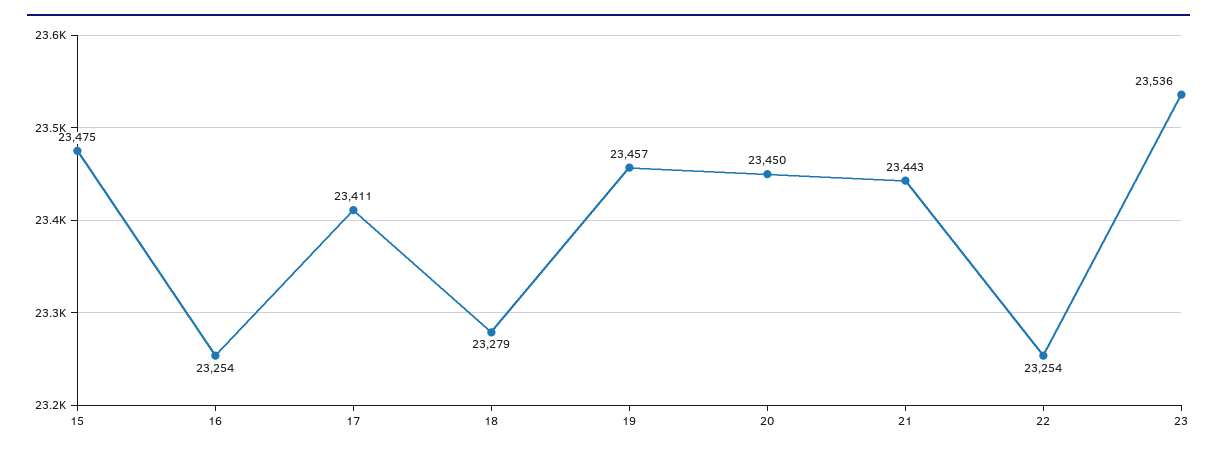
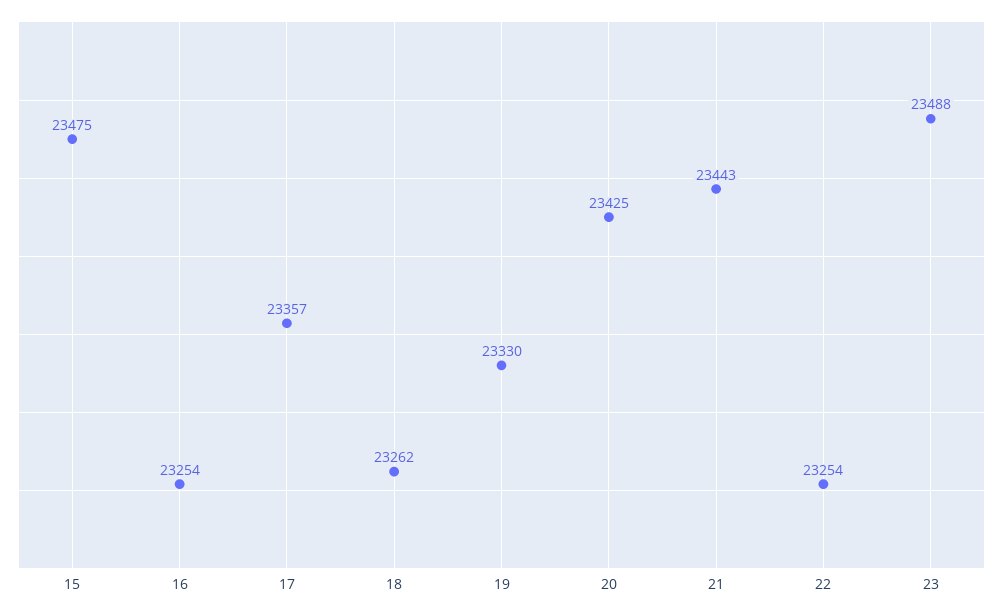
  {
    "15": 23475,
    "16": 23254,
-   "17": 23411,
+   "17": 23357,
-   "18": 23279,
+   "18": 23262,
-   "19": 23457,
+   "19": 23330,
-   "20": 23450,
+   "20": 23425,
    "21": 23443,
    "22": 23254,
-   "23": 23536
+   "23": 23488
  }

